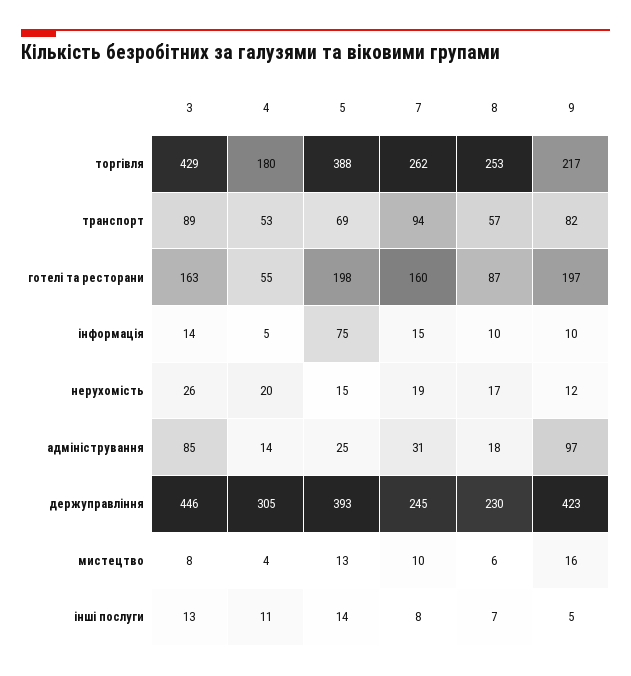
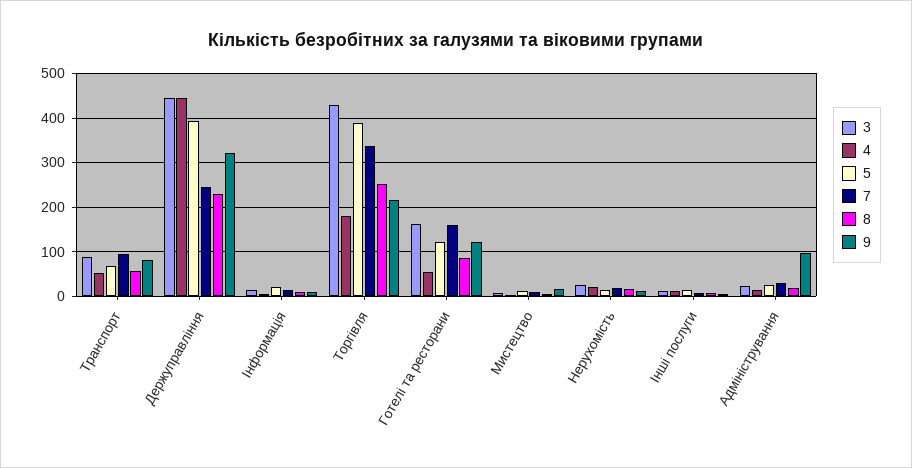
  {
    "3": {
      "торгівля": 429,
      "транспорт": 89,
      "готелі та ресторани": 163,
      "інформація": 14,
      "нерухомість": 26,
-     "адміністрування": 85,
+     "адміністрування": 20,
      "держуправління": 446,
      "мистецтво": 8,
      "інші послуги": 13
    },
    "4": {
      "торгівля": 180,
      "транспорт": 53,
      "готелі та ресторани": 55,
      "інформація": 5,
      "нерухомість": 20,
      "адміністрування": 14,
-     "держуправління": 305,
+     "держуправління": 440,
      "мистецтво": 4,
      "інші послуги": 11
    },
    "5": {
      "торгівля": 388,
      "транспорт": 69,
-     "готелі та ресторани": 198,
+     "готелі та ресторани": 120,
-     "інформація": 75,
+     "інформація": 20,
      "нерухомість": 15,
      "адміністрування": 25,
      "держуправління": 393,
      "мистецтво": 13,
      "інші послуги": 14
    },
    "7": {
-     "торгівля": 262,
+     "торгівля": 340,
      "транспорт": 94,
      "готелі та ресторани": 160,
      "інформація": 15,
      "нерухомість": 19,
      "адміністрування": 31,
      "держуправління": 245,
      "мистецтво": 10,
      "інші послуги": 8
    },
    "8": {
      "торгівля": 253,
      "транспорт": 57,
      "готелі та ресторани": 87,
      "інформація": 10,
      "нерухомість": 17,
      "адміністрування": 18,
      "держуправління": 230,
      "мистецтво": 6,
      "інші послуги": 7
    },
    "9": {
      "торгівля": 217,
      "транспорт": 82,
-     "готелі та ресторани": 197,
+     "готелі та ресторани": 120,
      "інформація": 10,
      "нерухомість": 12,
      "адміністрування": 97,
-     "держуправління": 423,
+     "держуправління": 320,
      "мистецтво": 16,
      "інші послуги": 5
    }
  }

